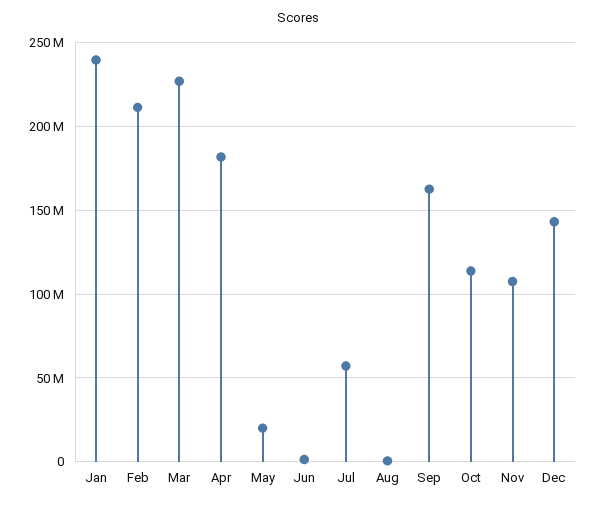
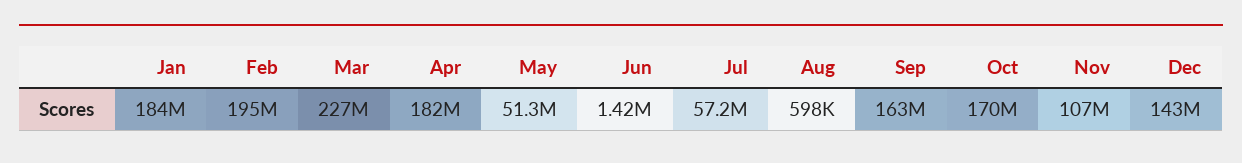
  {
-   "Jan": 240000000,
+   "Jan": 184000000,
-   "Feb": 210000000,
+   "Feb": 195000000,
    "Mar": 227000000,
    "Apr": 182000000,
-   "May": 20000000,
+   "May": 51300000,
    "Jun": 1420000,
    "Jul": 57200000,
    "Aug": 598000,
    "Sep": 163000000,
-   "Oct": 115000000,
+   "Oct": 170000000,
    "Nov": 107000000,
    "Dec": 143000000
  }

